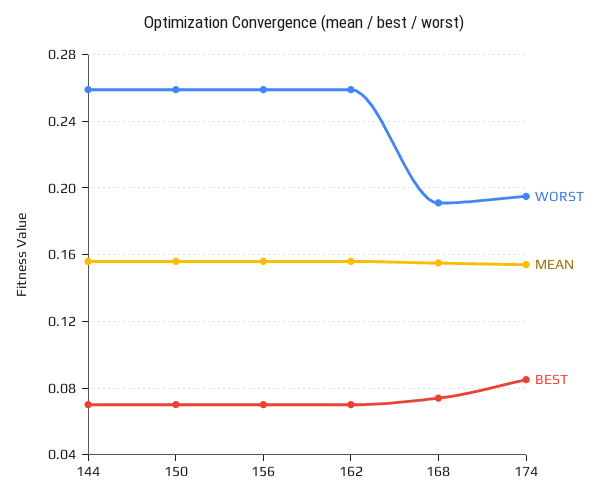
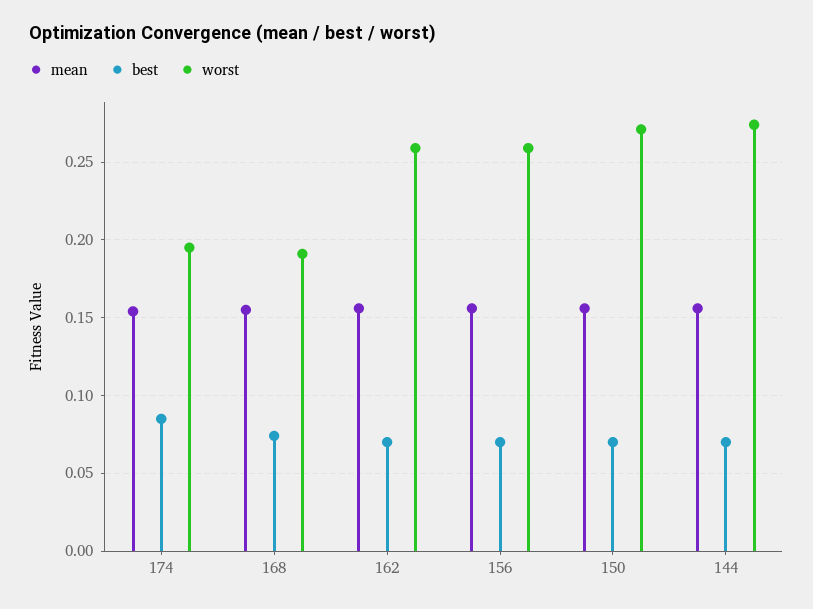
  {
    "WORST": {
-     "144": 0.26,
+     "144": 0.275,
-     "150": 0.26,
+     "150": 0.27,
      "156": 0.26,
      "162": 0.26,
      "168": 0.19,
      "174": 0.195
    },
    "MEAN": {
      "144": 0.155,
      "150": 0.155,
      "156": 0.155,
      "162": 0.155,
      "168": 0.155,
      "174": 0.155
    },
    "BEST": {
      "144": 0.07,
      "150": 0.07,
      "156": 0.07,
      "162": 0.07,
      "168": 0.075,
      "174": 0.085
    }
  }

